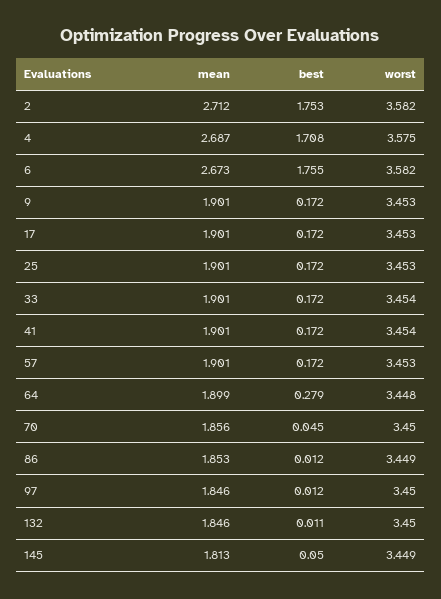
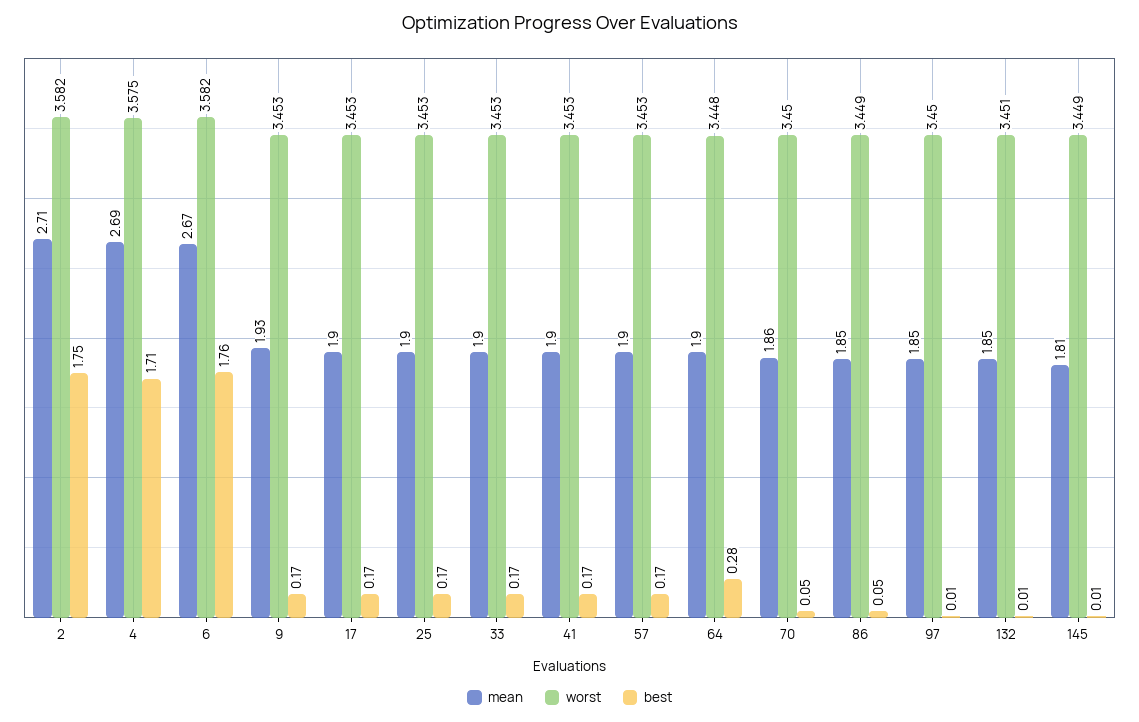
  {
    "mean": {
      "2": 2.712,
      "4": 2.687,
      "6": 2.673,
-     "9": 1.901,
+     "9": 1.93,
      "17": 1.901,
      "25": 1.901,
      "33": 1.901,
      "41": 1.901,
      "57": 1.901,
      "64": 1.899,
      "70": 1.856,
      "86": 1.853,
      "97": 1.846,
      "132": 1.846,
      "145": 1.813
    },
    "best": {
      "2": 1.753,
      "4": 1.708,
      "6": 1.755,
      "9": 0.172,
      "17": 0.172,
      "25": 0.172,
      "33": 0.172,
      "41": 0.172,
      "57": 0.172,
      "64": 0.279,
      "70": 0.045,
-     "86": 0.012,
+     "86": 0.05,
      "97": 0.012,
      "132": 0.011,
-     "145": 0.05
+     "145": 0.01
    },
    "worst": {
      "2": 3.582,
      "4": 3.575,
      "6": 3.582,
      "9": 3.453,
      "17": 3.453,
      "25": 3.453,
-     "33": 3.454,
+     "33": 3.453,
-     "41": 3.454,
+     "41": 3.453,
      "57": 3.453,
      "64": 3.448,
      "70": 3.45,
      "86": 3.449,
      "97": 3.45,
-     "132": 3.45,
+     "132": 3.451,
      "145": 3.449
    }
  }

